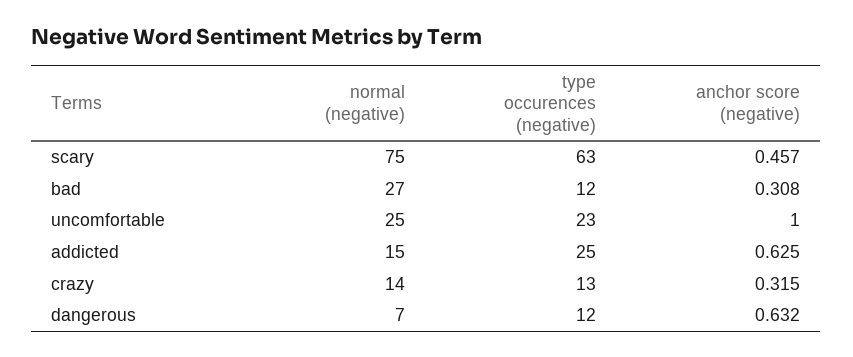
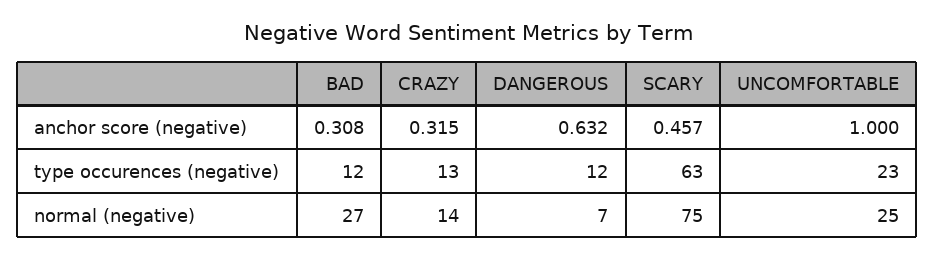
  {
    "normal (negative)": {
      "scary": 75,
      "bad": 27,
      "uncomfortable": 25,
-     "addicted": 15,
      "crazy": 14,
      "dangerous": 7
    },
    "type occurences (negative)": {
      "scary": 63,
      "bad": 12,
      "uncomfortable": 23,
-     "addicted": 25,
      "crazy": 13,
      "dangerous": 12
    },
    "anchor score (negative)": {
      "scary": 0.457,
      "bad": 0.308,
      "uncomfortable": 1,
-     "addicted": 0.625,
      "crazy": 0.315,
      "dangerous": 0.632
    }
  }

